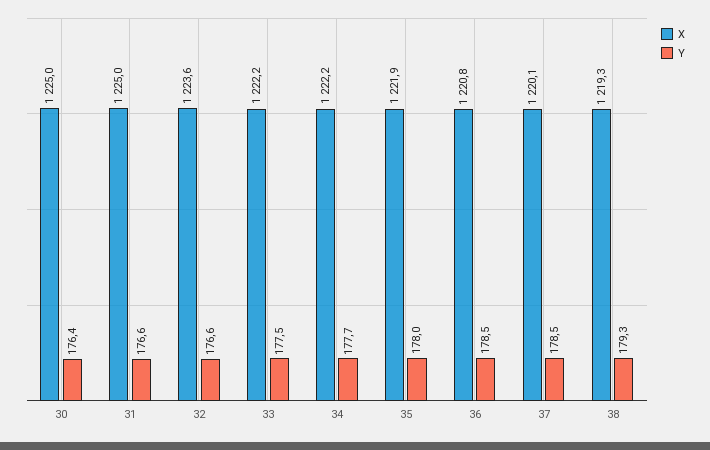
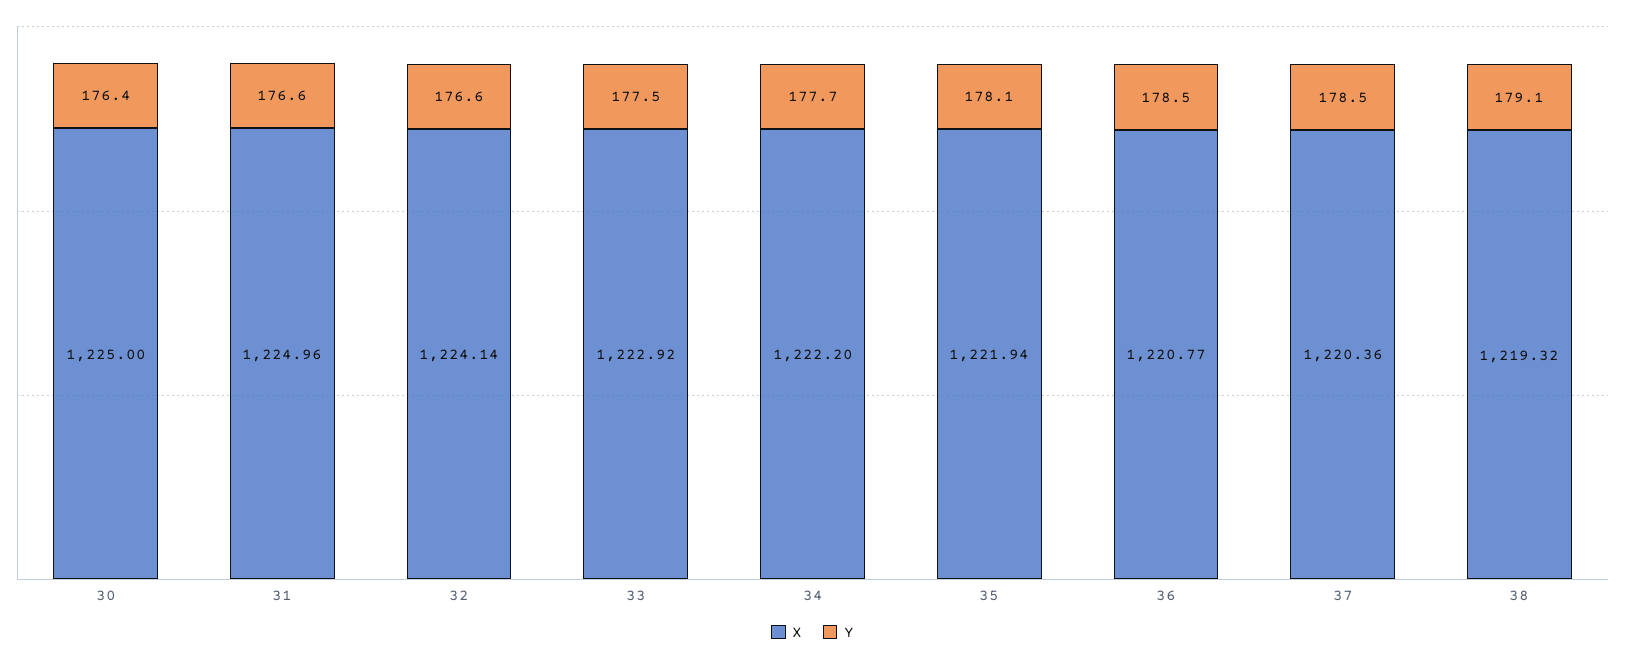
  {
    "X": {
      "30": 1225,
      "31": 1224.96,
-     "32": 1223.6,
+     "32": 1224.14,
-     "33": 1222.2,
+     "33": 1222.92,
      "34": 1222.2,
      "35": 1221.94,
      "36": 1220.77,
-     "37": 1220.1,
+     "37": 1220.36,
      "38": 1219.32
    },
    "Y": {
      "30": 176.4,
      "31": 176.6,
      "32": 176.6,
      "33": 177.5,
      "34": 177.7,
-     "35": 178,
+     "35": 178.1,
      "36": 178.5,
      "37": 178.5,
-     "38": 179.3
+     "38": 179.1
    }
  }

